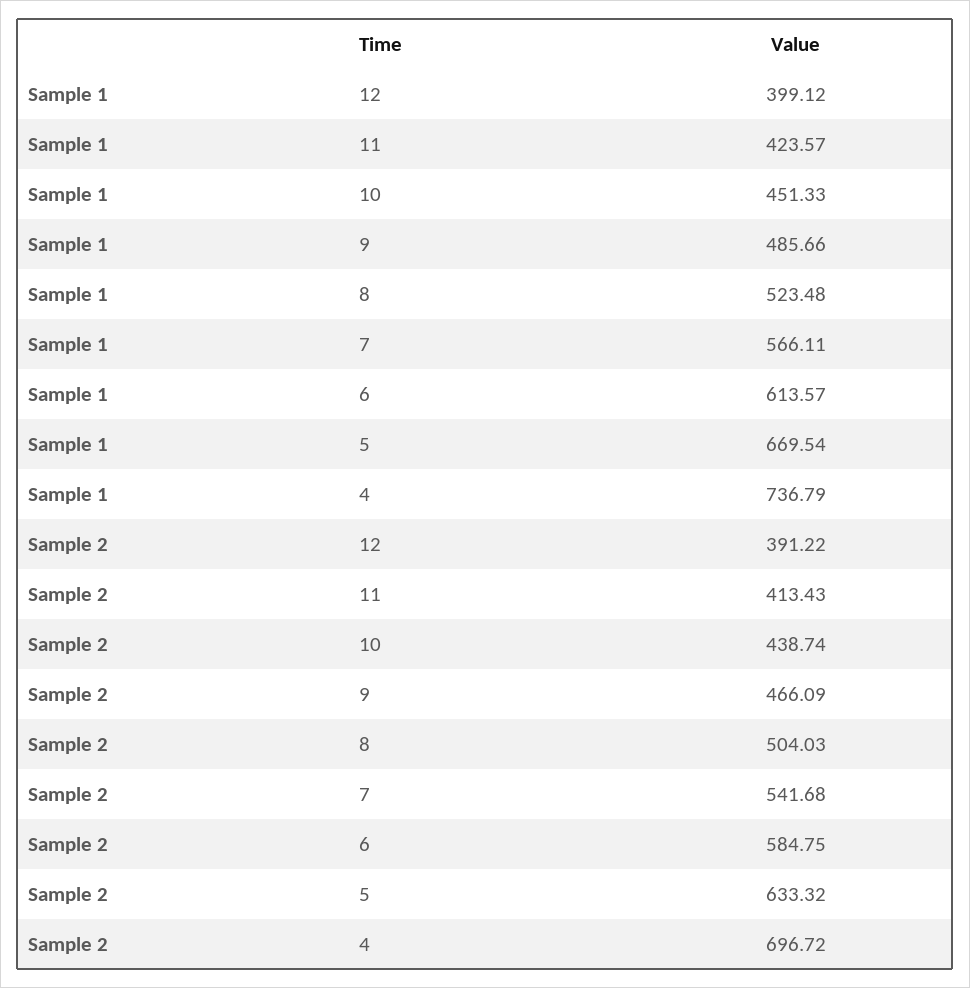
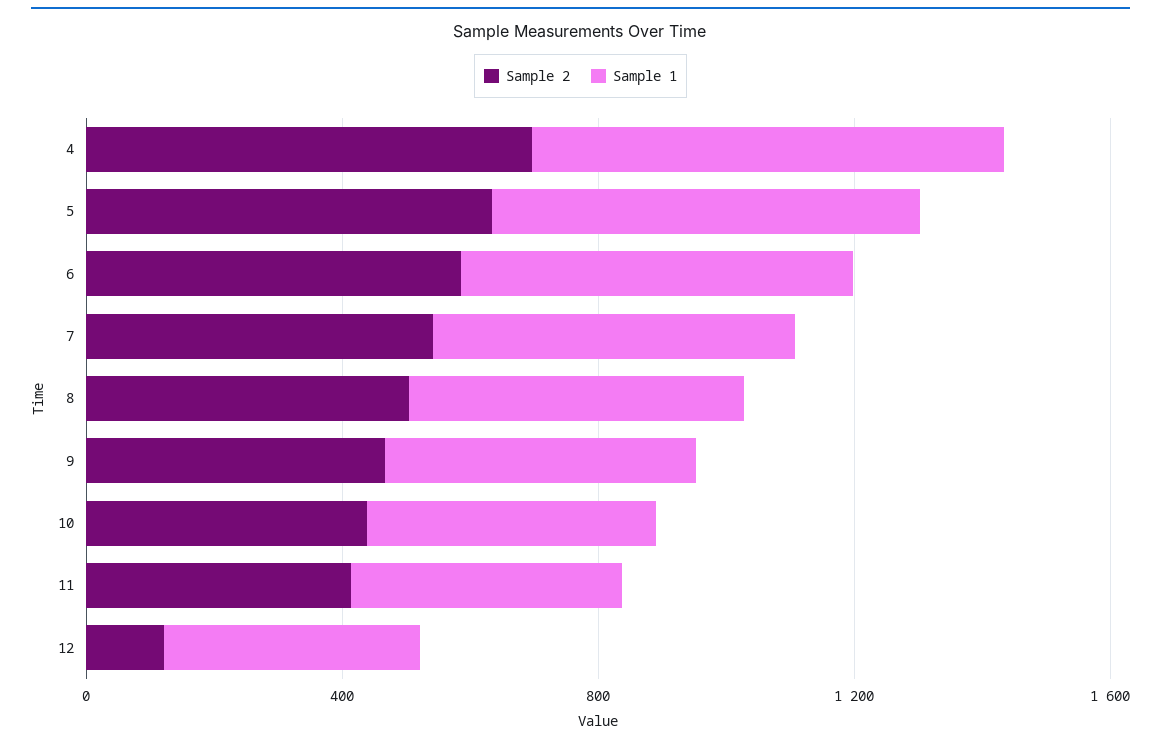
  {
    "Sample 1": {
      "12": 399.12,
      "11": 423.57,
      "10": 451.33,
      "9": 485.66,
      "8": 523.48,
      "7": 566.11,
      "6": 613.57,
      "5": 669.54,
      "4": 736.79
    },
    "Sample 2": {
-     "12": 391.22,
+     "12": 100,
      "11": 413.43,
      "10": 438.74,
      "9": 466.09,
      "8": 504.03,
      "7": 541.68,
      "6": 584.75,
      "5": 633.32,
      "4": 696.72
    }
  }

